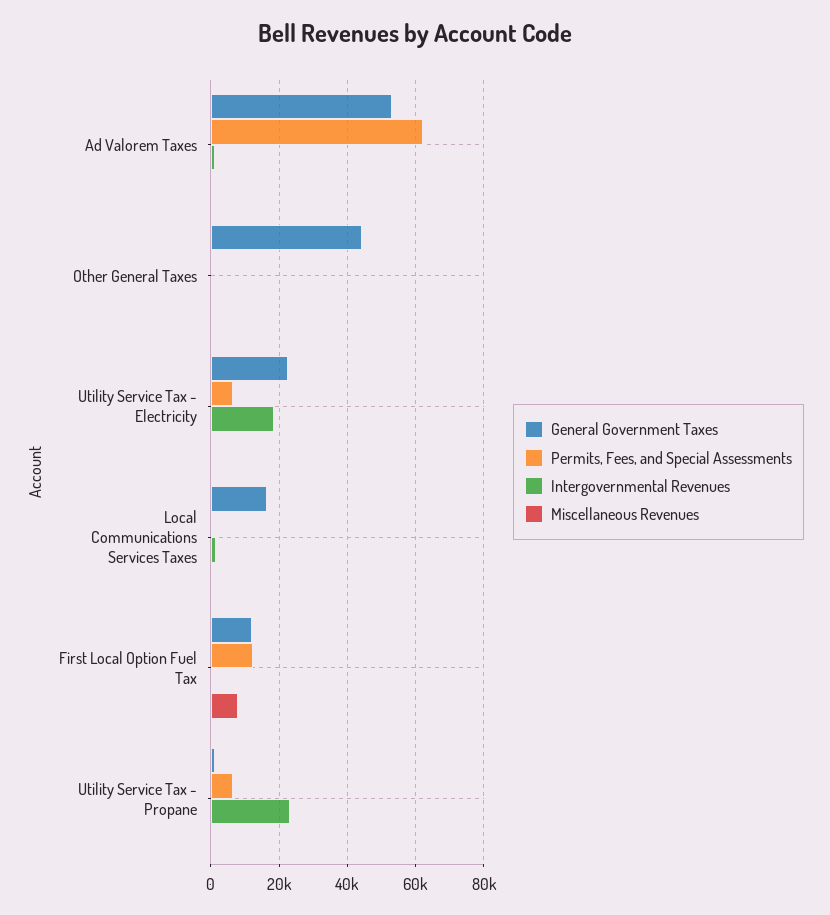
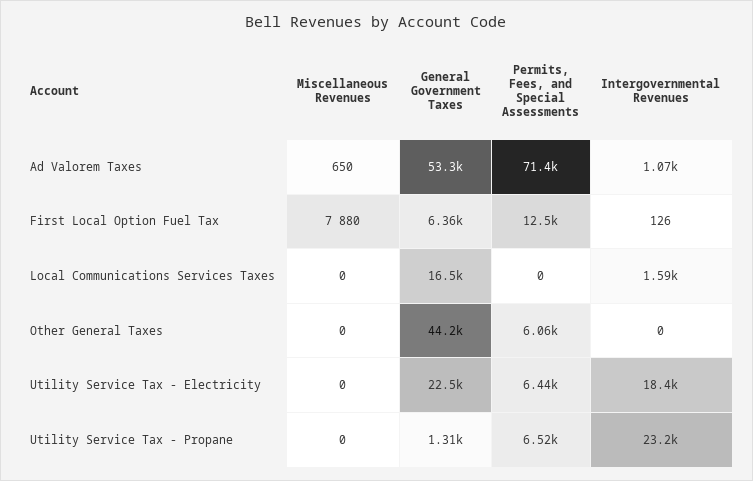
  {
    "General Government Taxes": {
      "Ad Valorem Taxes": 53300,
      "Other General Taxes": 44200,
      "Utility Service Tax - Electricity": 22500,
      "Local Communications Services Taxes": 16500,
-     "First Local Option Fuel Tax": 12000,
+     "First Local Option Fuel Tax": 6360,
      "Utility Service Tax - Propane": 1310
    },
    "Permits, Fees, and Special Assessments": {
-     "Ad Valorem Taxes": 62000,
+     "Ad Valorem Taxes": 71400,
-     "Other General Taxes": 0,
+     "Other General Taxes": 6060,
      "Utility Service Tax - Electricity": 6440,
      "Local Communications Services Taxes": 0,
      "First Local Option Fuel Tax": 12500,
      "Utility Service Tax - Propane": 6520
    },
    "Intergovernmental Revenues": {
      "Ad Valorem Taxes": 1070,
      "Other General Taxes": 0,
      "Utility Service Tax - Electricity": 18400,
      "Local Communications Services Taxes": 1590,
      "First Local Option Fuel Tax": 126,
      "Utility Service Tax - Propane": 23200
    },
    "Miscellaneous Revenues": {
      "Ad Valorem Taxes": 650,
      "Other General Taxes": 0,
      "Utility Service Tax - Electricity": 0,
      "Local Communications Services Taxes": 0,
      "First Local Option Fuel Tax": 7880,
      "Utility Service Tax - Propane": 0
    }
  }

